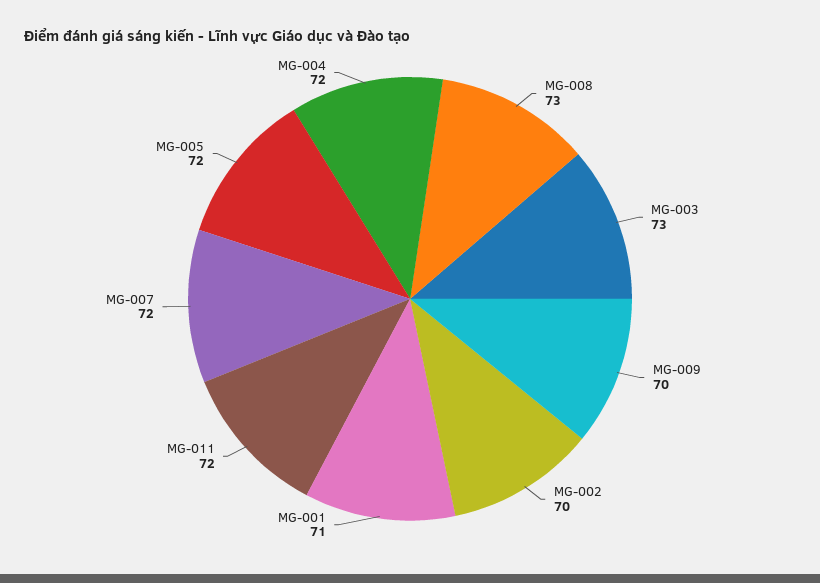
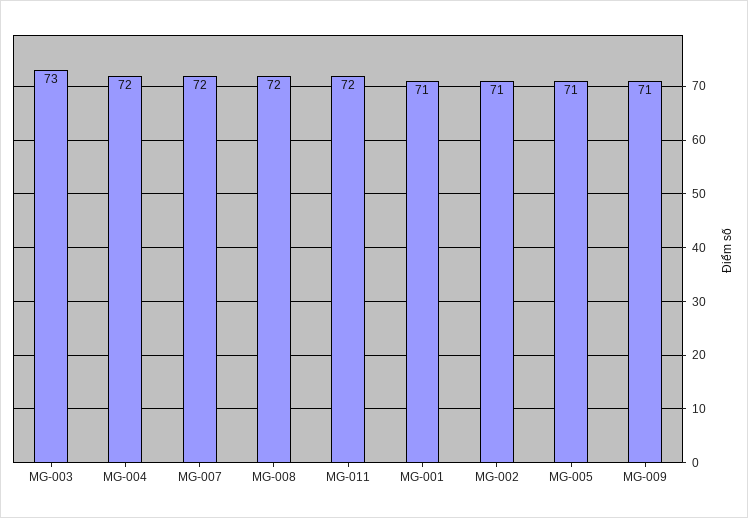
  {
-   "MG-008": 73,
+   "MG-008": 72,
    "MG-003": 73,
-   "MG-009": 70,
+   "MG-009": 71,
-   "MG-002": 70,
+   "MG-002": 71,
    "MG-001": 71,
    "MG-011": 72,
    "MG-007": 72,
-   "MG-005": 72,
+   "MG-005": 71,
    "MG-004": 72
  }

